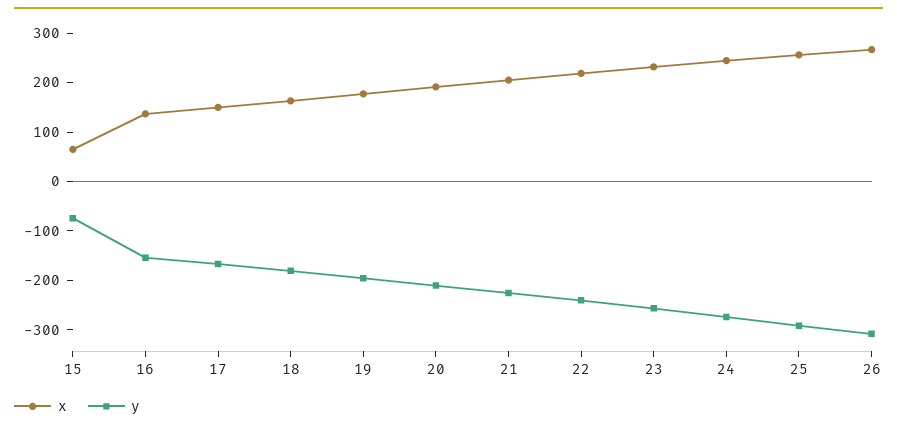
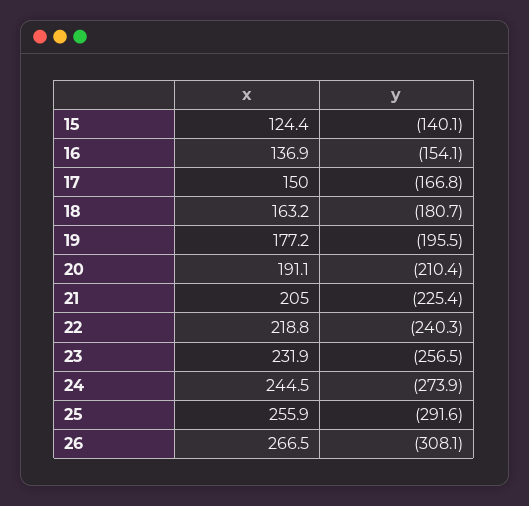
  {
    "x": {
-     "15": 60,
+     "15": 124.4,
      "16": 136.9,
      "17": 150,
      "18": 163.2,
      "19": 177.2,
      "20": 191.1,
      "21": 205,
      "22": 218.8,
      "23": 231.9,
      "24": 244.5,
      "25": 255.9,
      "26": 266.5
    },
    "y": {
-     "15": -80,
+     "15": -140.1,
      "16": -154.1,
      "17": -166.8,
      "18": -180.7,
      "19": -195.5,
      "20": -210.4,
      "21": -225.4,
      "22": -240.3,
      "23": -256.5,
      "24": -273.9,
      "25": -291.6,
      "26": -308.1
    }
  }

